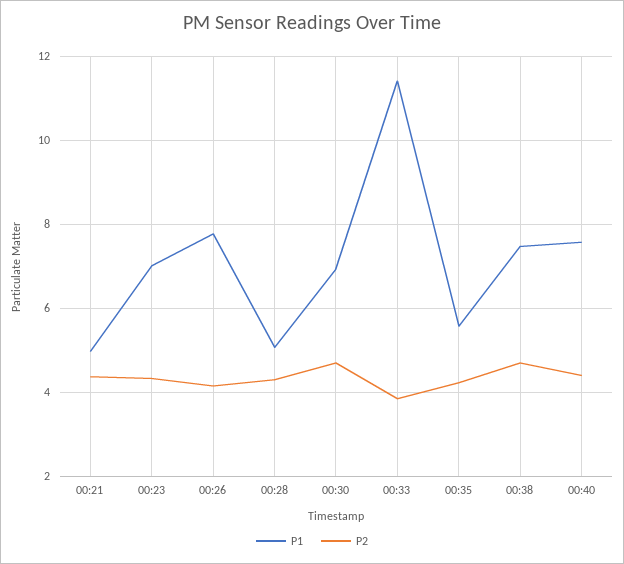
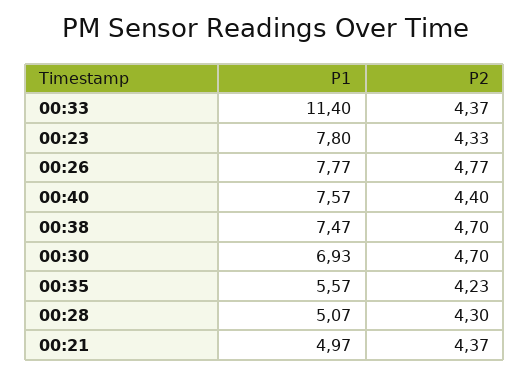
  {
    "P1": {
      "00:21": 4.97,
-     "00:23": 7,
+     "00:23": 7.8,
      "00:26": 7.77,
      "00:28": 5.07,
      "00:30": 6.93,
      "00:33": 11.4,
      "00:35": 5.57,
      "00:38": 7.47,
      "00:40": 7.57
    },
    "P2": {
      "00:21": 4.37,
      "00:23": 4.33,
-     "00:26": 4.2,
+     "00:26": 4.77,
      "00:28": 4.3,
      "00:30": 4.7,
-     "00:33": 3.8,
+     "00:33": 4.37,
      "00:35": 4.23,
      "00:38": 4.7,
      "00:40": 4.4
    }
  }

